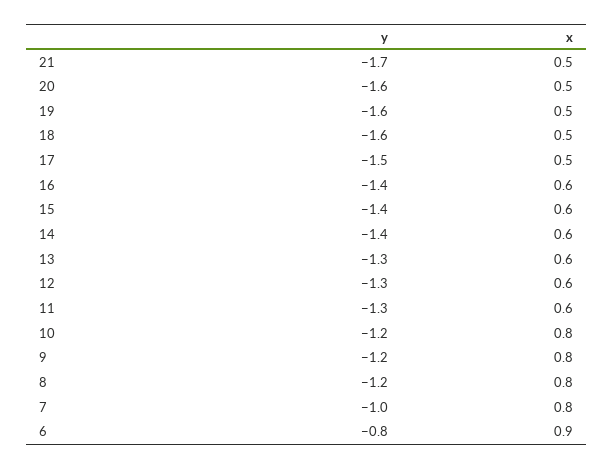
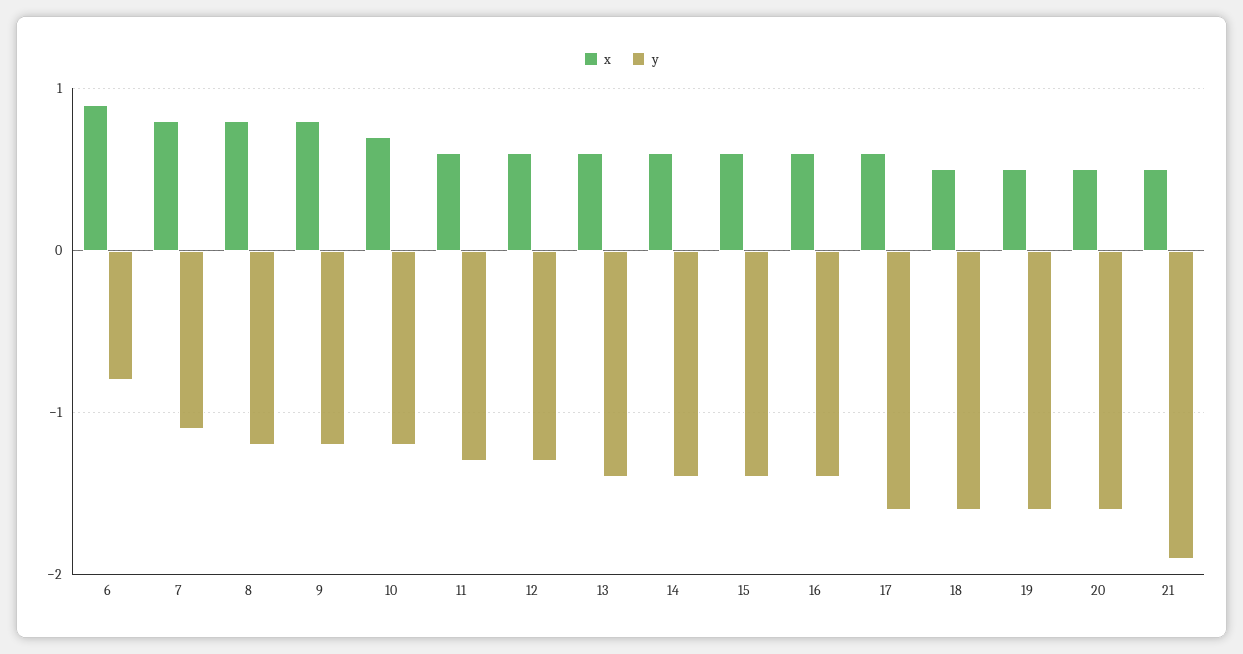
  {
    "y": {
-     "21": -1.7,
+     "21": -1.9,
      "20": -1.6,
      "19": -1.6,
      "18": -1.6,
-     "17": -1.5,
+     "17": -1.6,
      "16": -1.4,
      "15": -1.4,
      "14": -1.4,
-     "13": -1.3,
+     "13": -1.4,
      "12": -1.3,
      "11": -1.3,
      "10": -1.2,
      "9": -1.2,
      "8": -1.2,
-     "7": -1,
+     "7": -1.1,
      "6": -0.8
    },
    "x": {
      "21": 0.5,
      "20": 0.5,
      "19": 0.5,
      "18": 0.5,
-     "17": 0.5,
+     "17": 0.6,
      "16": 0.6,
      "15": 0.6,
      "14": 0.6,
      "13": 0.6,
      "12": 0.6,
      "11": 0.6,
-     "10": 0.8,
+     "10": 0.7,
      "9": 0.8,
      "8": 0.8,
      "7": 0.8,
      "6": 0.9
    }
  }

